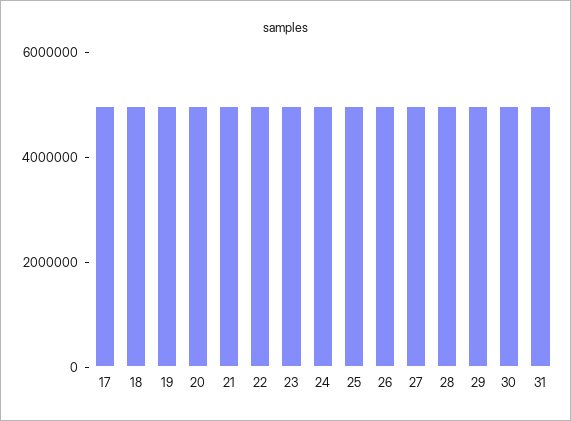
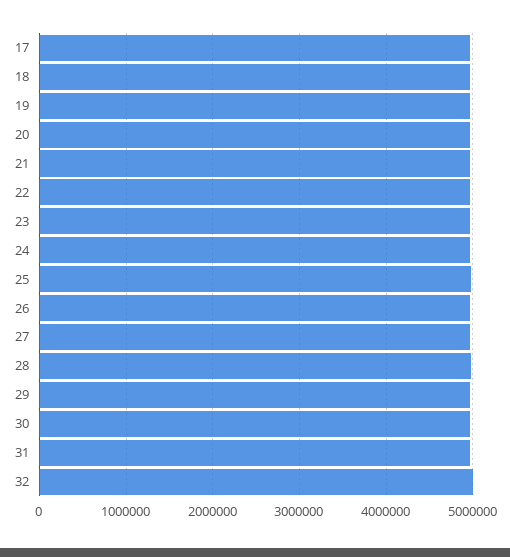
  {
    "17": 5000000,
    "18": 5000000,
    "19": 5000000,
    "20": 5000000,
    "21": 5000000,
    "22": 5000000,
    "23": 5000000,
    "24": 5000000,
    "25": 5000000,
    "26": 5000000,
    "27": 5000000,
    "28": 5000000,
    "29": 5000000,
    "30": 5000000,
-   "31": 5000000
+   "31": 5000000,
+   "32": 5000000
  }

